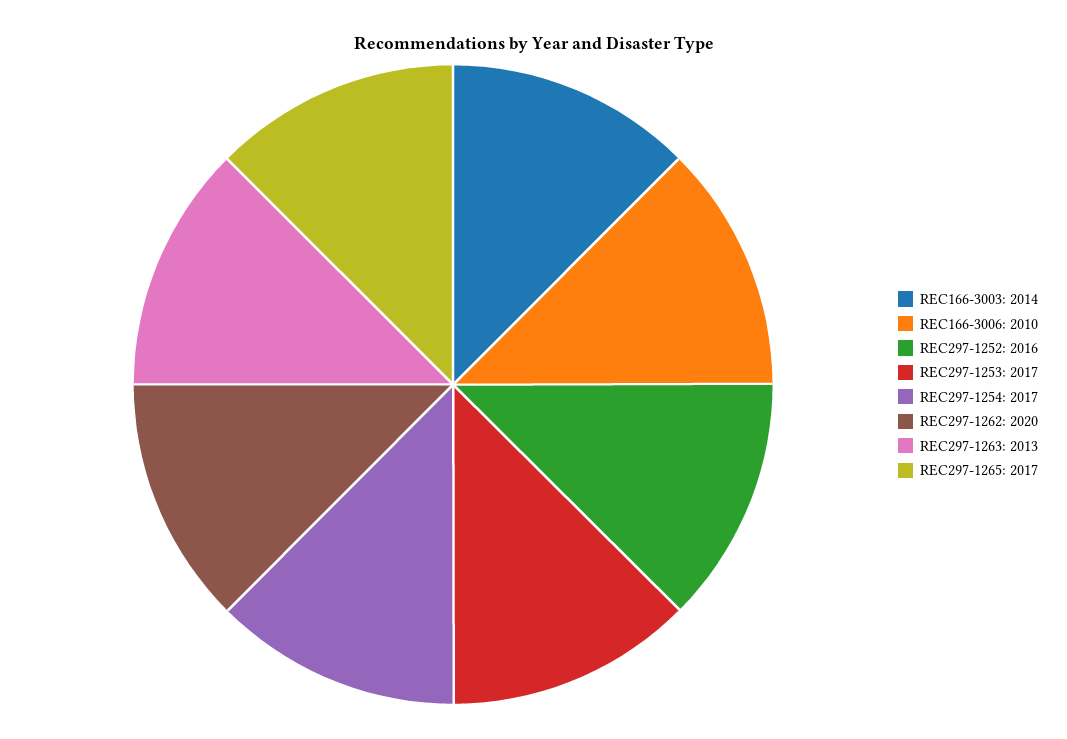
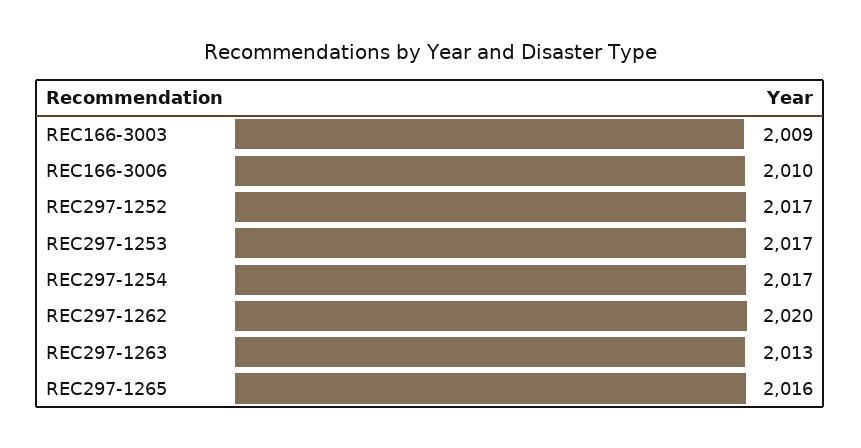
  {
-   "REC166-3003": 2014,
+   "REC166-3003": 2009,
    "REC166-3006": 2010,
-   "REC297-1252": 2016,
+   "REC297-1252": 2017,
    "REC297-1253": 2017,
    "REC297-1254": 2017,
    "REC297-1262": 2020,
    "REC297-1263": 2013,
-   "REC297-1265": 2017
+   "REC297-1265": 2016
  }

